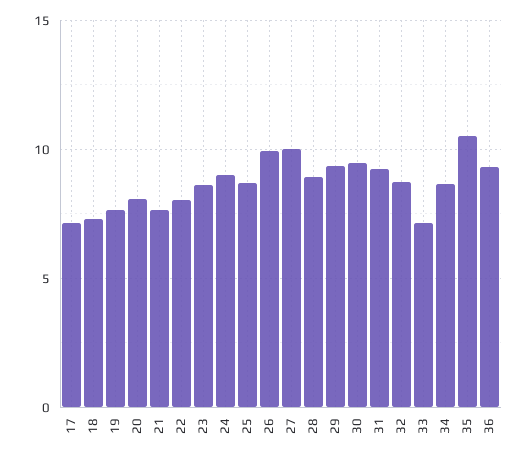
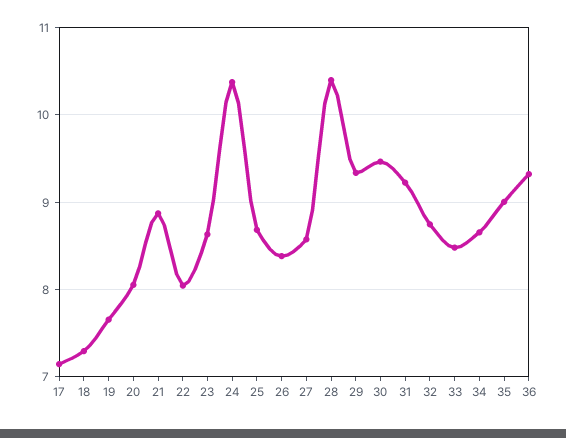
  {
    "17": 7.1,
    "18": 7.3,
    "19": 7.7,
    "20": 8.1,
-   "21": 7.5,
+   "21": 8.9,
    "22": 8,
    "23": 8.6,
-   "24": 9,
+   "24": 10.4,
    "25": 8.7,
-   "26": 10,
+   "26": 8.4,
-   "27": 10,
+   "27": 8.6,
-   "28": 9,
+   "28": 10.4,
    "29": 9.3,
    "30": 9.5,
    "31": 9.2,
    "32": 8.7,
-   "33": 7,
+   "33": 8.5,
    "34": 8.7,
-   "35": 10.5,
+   "35": 9,
    "36": 9.3
  }

